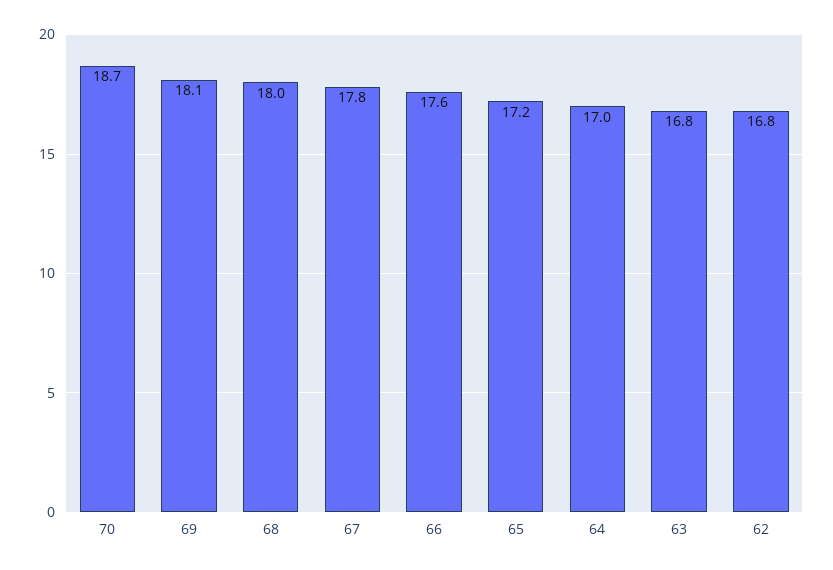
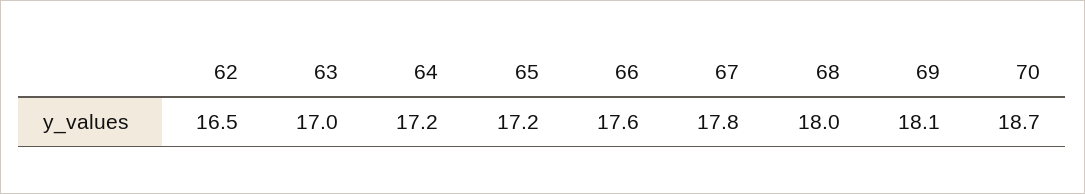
  {
    "70": 18.7,
    "69": 18.1,
    "68": 18,
    "67": 17.8,
    "66": 17.6,
    "65": 17.2,
-   "64": 17,
+   "64": 17.2,
-   "63": 16.8,
+   "63": 17,
-   "62": 16.8
+   "62": 16.5
  }

